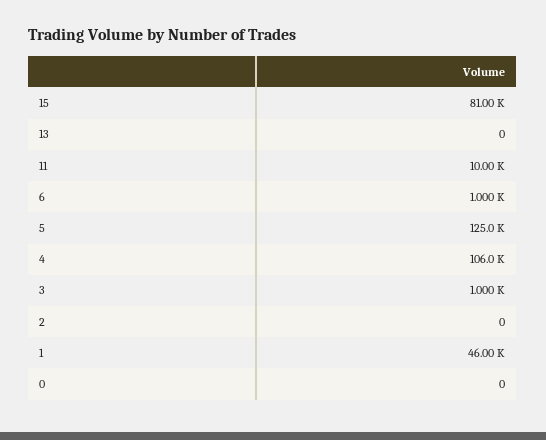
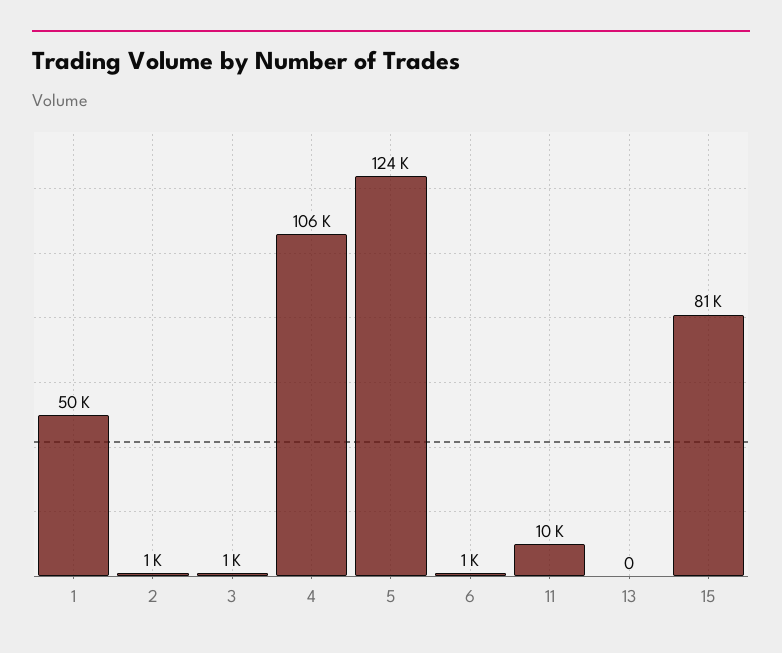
  {
    "15": 81000,
    "13": 0,
    "11": 10000,
    "6": 1000,
-   "5": 125000,
+   "5": 124000,
    "4": 106000,
    "3": 1000,
-   "2": 0,
+   "2": 1000,
-   "1": 46000,
+   "1": 50000
-   "0": 0
  }

